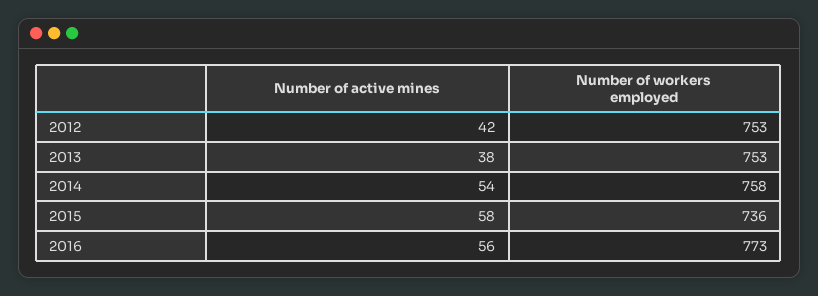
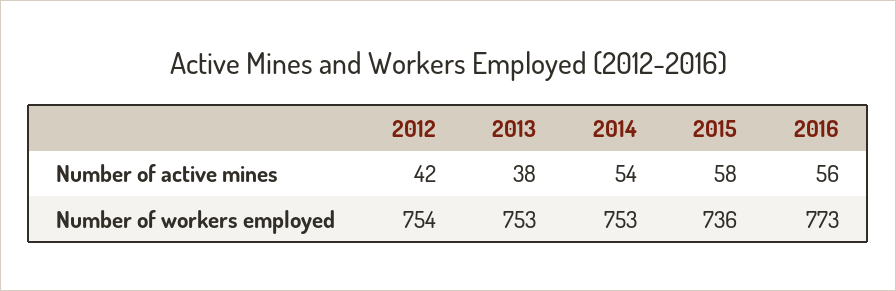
  {
    "Number of active mines": {
      "2012": 42,
      "2013": 38,
      "2014": 54,
      "2015": 58,
      "2016": 56
    },
    "Number of workers employed": {
-     "2012": 753,
+     "2012": 754,
      "2013": 753,
-     "2014": 758,
+     "2014": 753,
      "2015": 736,
      "2016": 773
    }
  }

